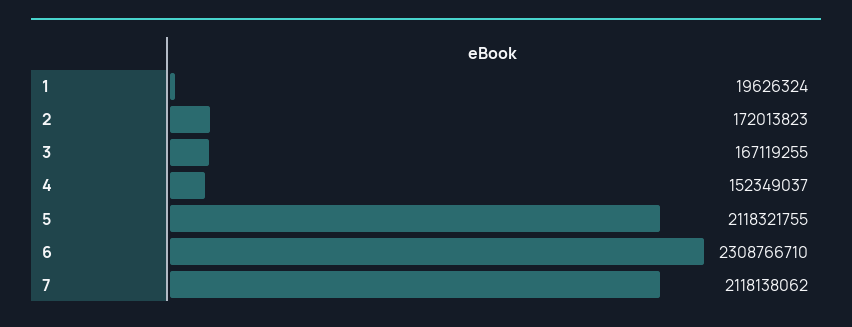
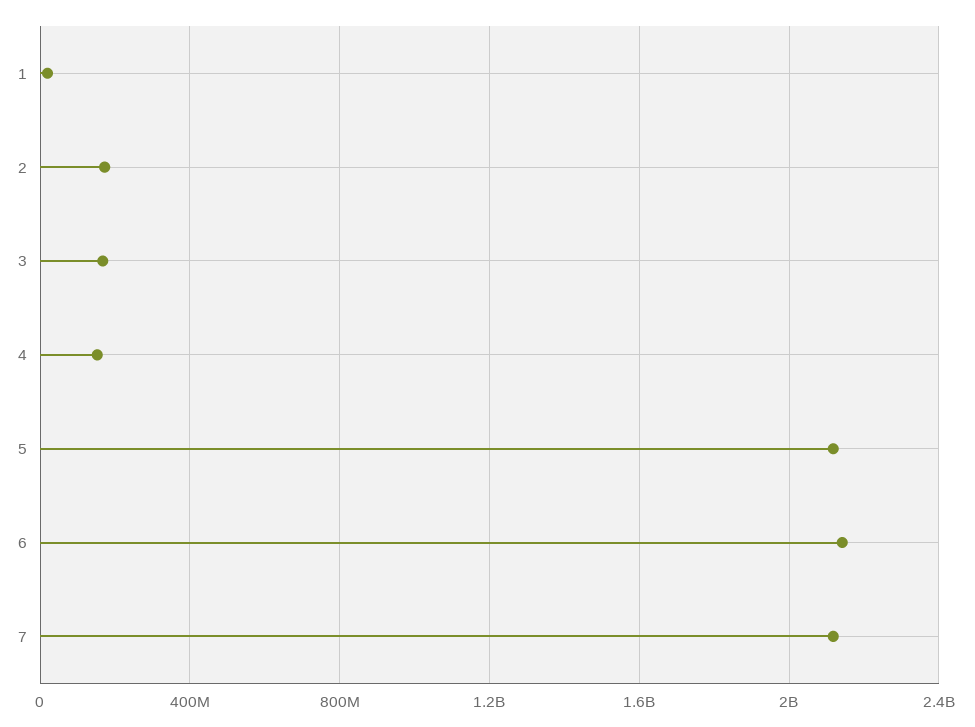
  {
    "1": 19626324,
    "2": 172013823,
    "3": 167119255,
    "4": 152349037,
    "5": 2118321755,
-   "6": 2308766710,
+   "6": 2150000000,
    "7": 2118138062
  }

